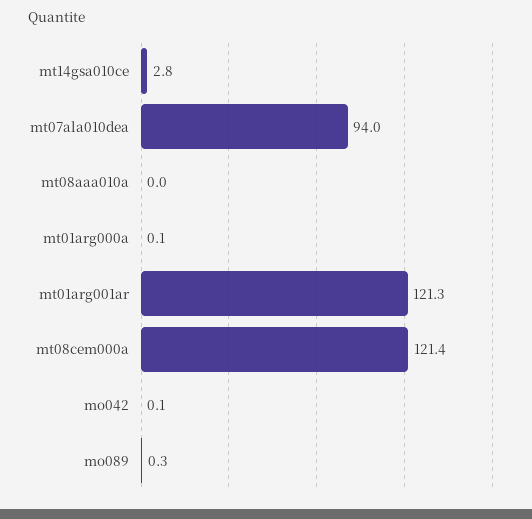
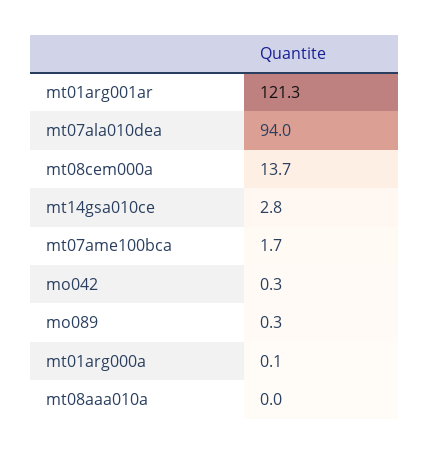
  {
    "mt14gsa010ce": 2.8,
    "mt07ala010dea": 94,
    "mt08aaa010a": 0,
    "mt01arg000a": 0.1,
    "mt01arg001ar": 121.3,
-   "mt08cem000a": 121.4,
+   "mt08cem000a": 13.7,
-   "mo042": 0.1,
+   "mo042": 0.3,
-   "mo089": 0.3
+   "mo089": 0.3,
+   "mt07ame100bca": 1.7
  }

